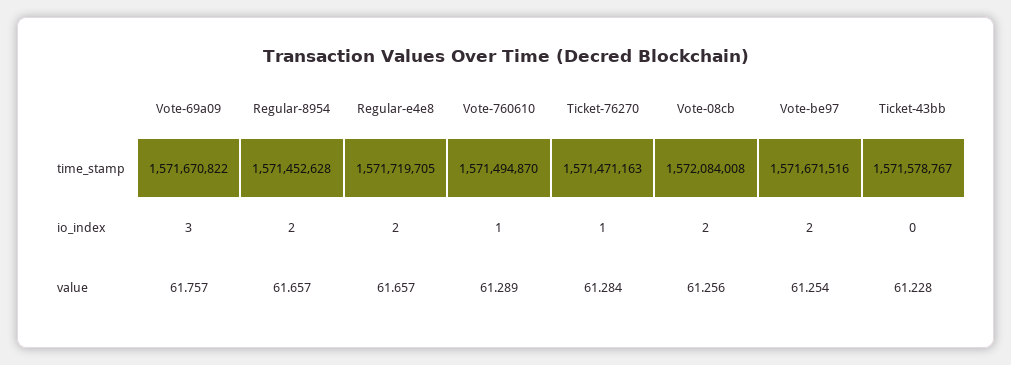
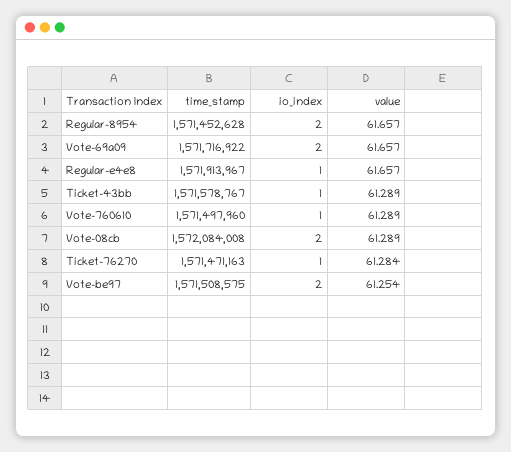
  {
    "Vote-69a09": {
-     "time_stamp": 1571670822,
+     "time_stamp": 1571716922,
-     "io_index": 3,
+     "io_index": 2,
-     "value": 61.757
+     "value": 61.657
    },
    "Regular-8954": {
      "time_stamp": 1571452628,
      "io_index": 2,
      "value": 61.657
    },
    "Regular-e4e8": {
-     "time_stamp": 1571719705,
+     "time_stamp": 1571913967,
-     "io_index": 2,
+     "io_index": 1,
      "value": 61.657
    },
    "Vote-760610": {
-     "time_stamp": 1571494870,
+     "time_stamp": 1571497960,
      "io_index": 1,
      "value": 61.289
    },
    "Ticket-76270": {
      "time_stamp": 1571471163,
      "io_index": 1,
      "value": 61.284
    },
    "Vote-08cb": {
      "time_stamp": 1572084008,
      "io_index": 2,
-     "value": 61.256
+     "value": 61.289
    },
    "Vote-be97": {
-     "time_stamp": 1571671516,
+     "time_stamp": 1571508575,
      "io_index": 2,
      "value": 61.254
    },
    "Ticket-43bb": {
      "time_stamp": 1571578767,
-     "io_index": 0,
+     "io_index": 1,
-     "value": 61.228
+     "value": 61.289
    }
  }

